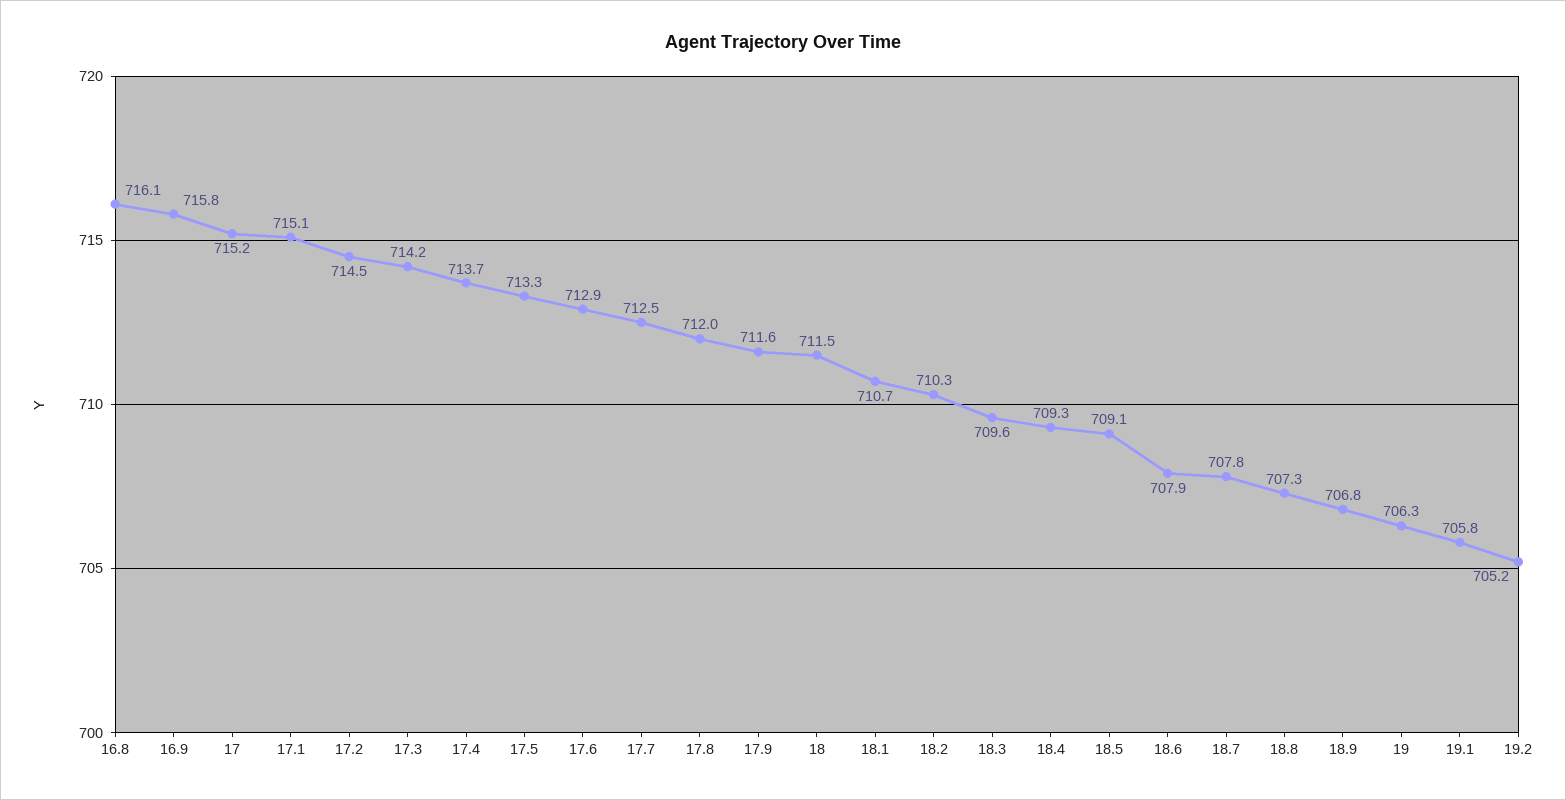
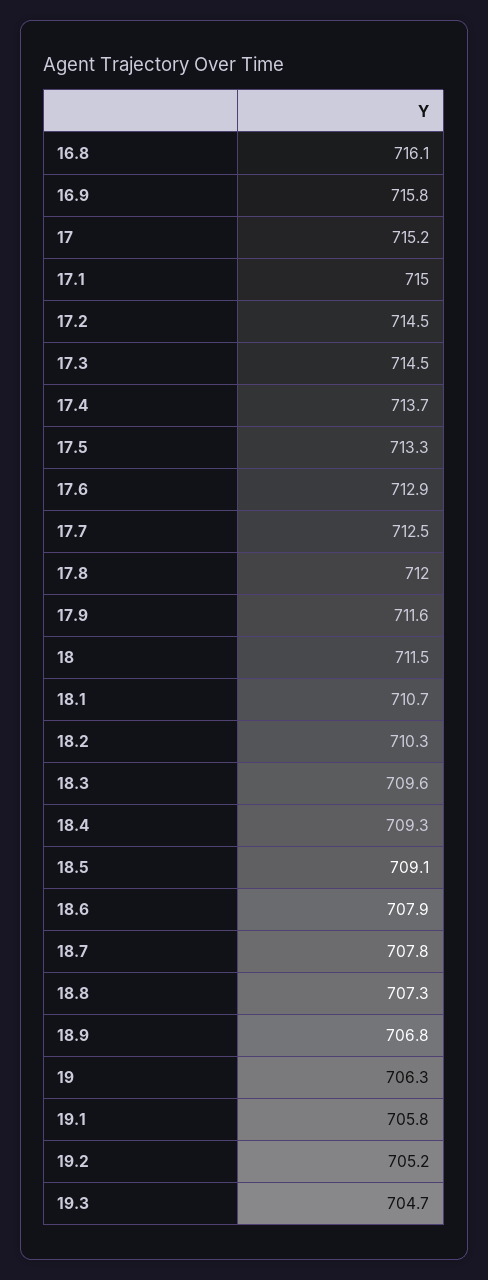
  {
    "16.8": 716.1,
    "16.9": 715.8,
    "17": 715.2,
-   "17.1": 715.1,
+   "17.1": 715,
    "17.2": 714.5,
-   "17.3": 714.2,
+   "17.3": 714.5,
    "17.4": 713.7,
    "17.5": 713.3,
    "17.6": 712.9,
    "17.7": 712.5,
    "17.8": 712,
    "17.9": 711.6,
    "18": 711.5,
    "18.1": 710.7,
    "18.2": 710.3,
    "18.3": 709.6,
    "18.4": 709.3,
    "18.5": 709.1,
    "18.6": 707.9,
    "18.7": 707.8,
    "18.8": 707.3,
    "18.9": 706.8,
    "19": 706.3,
    "19.1": 705.8,
-   "19.2": 705.2
+   "19.2": 705.2,
+   "19.3": 704.7
  }

